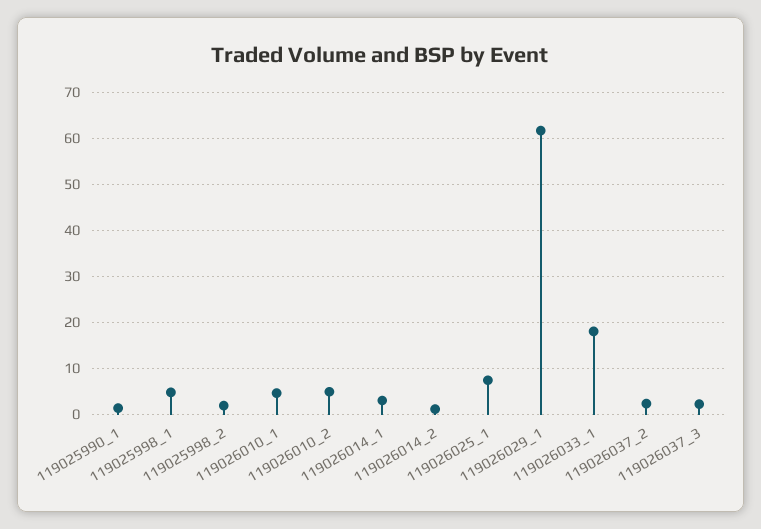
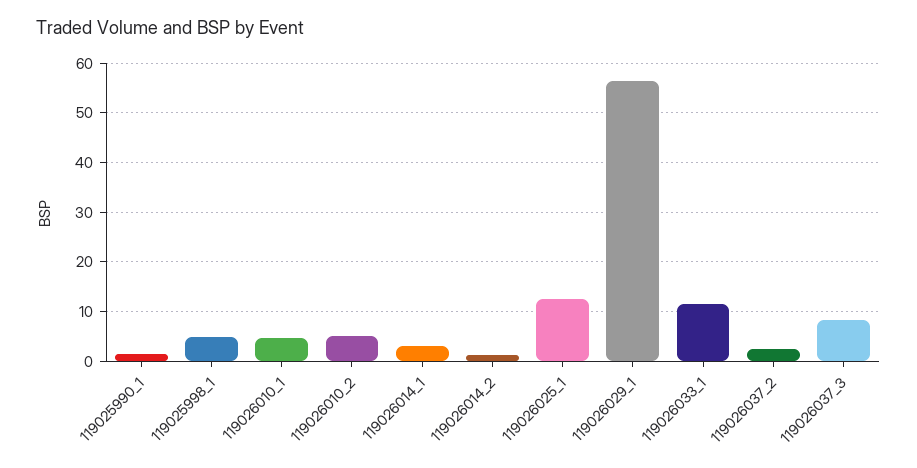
  {
    "119025990_1": 2,
    "119025998_1": 4,
-   "119025998_2": 2,
    "119026010_1": 4,
    "119026010_2": 6,
    "119026014_1": 4,
    "119026014_2": 2,
-   "119026025_1": 8,
+   "119026025_1": 12,
-   "119026029_1": 62,
+   "119026029_1": 56,
-   "119026033_1": 18,
+   "119026033_1": 12,
    "119026037_2": 2,
-   "119026037_3": 2
+   "119026037_3": 8
  }

